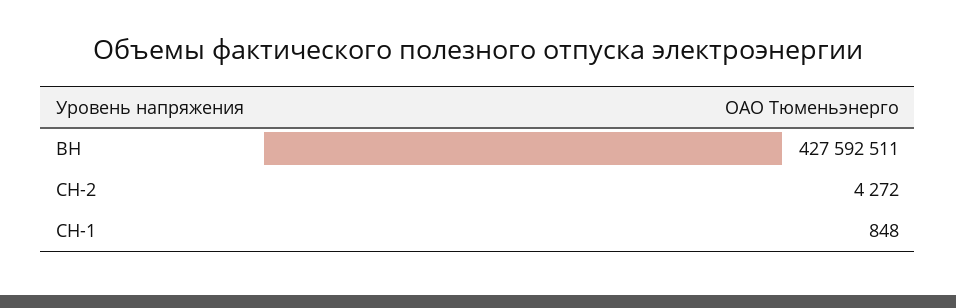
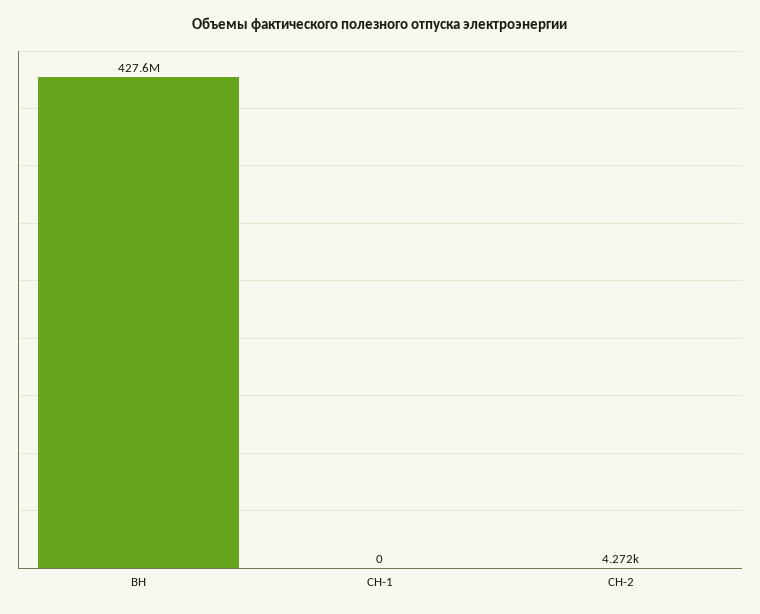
  {
    "ВН": 427592511,
    "СН-2": 4272,
-   "СН-1": 848
+   "СН-1": 0
  }

